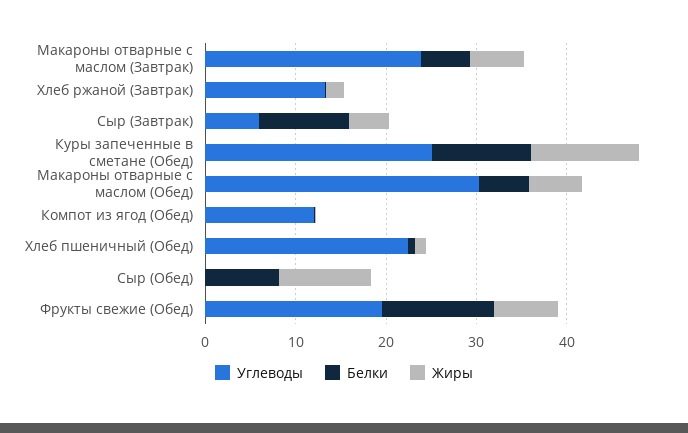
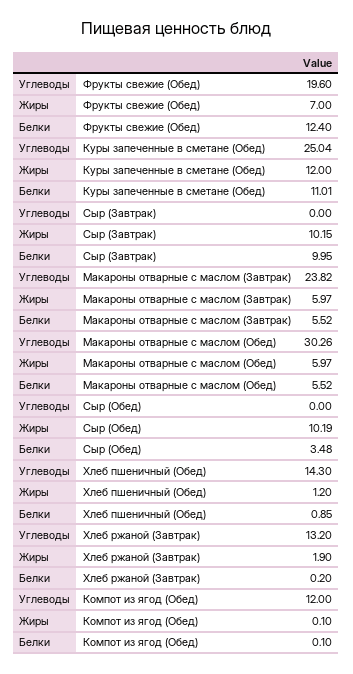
  {
    "Углеводы": {
      "Макароны отварные с маслом (Завтрак)": 23.82,
      "Хлеб ржаной (Завтрак)": 13.2,
-     "Сыр (Завтрак)": 6,
+     "Сыр (Завтрак)": 0,
      "Куры запеченные в сметане (Обед)": 25.04,
      "Макароны отварные с маслом (Обед)": 30.26,
      "Компот из ягод (Обед)": 12,
-     "Хлеб пшеничный (Обед)": 22,
+     "Хлеб пшеничный (Обед)": 14.3,
      "Сыр (Обед)": 0,
      "Фрукты свежие (Обед)": 19.6
    },
    "Белки": {
      "Макароны отварные с маслом (Завтрак)": 5.52,
      "Хлеб ржаной (Завтрак)": 0.2,
      "Сыр (Завтрак)": 9.95,
      "Куры запеченные в сметане (Обед)": 11.01,
      "Макароны отварные с маслом (Обед)": 5.52,
      "Компот из ягод (Обед)": 0.1,
      "Хлеб пшеничный (Обед)": 0.85,
-     "Сыр (Обед)": 8,
+     "Сыр (Обед)": 3.48,
      "Фрукты свежие (Обед)": 12.4
    },
    "Жиры": {
      "Макароны отварные с маслом (Завтрак)": 5.97,
      "Хлеб ржаной (Завтрак)": 1.9,
-     "Сыр (Завтрак)": 4,
+     "Сыр (Завтрак)": 10.15,
      "Куры запеченные в сметане (Обед)": 12,
      "Макароны отварные с маслом (Обед)": 5.97,
      "Компот из ягод (Обед)": 0.1,
      "Хлеб пшеничный (Обед)": 1.2,
      "Сыр (Обед)": 10.19,
      "Фрукты свежие (Обед)": 7
    }
  }

